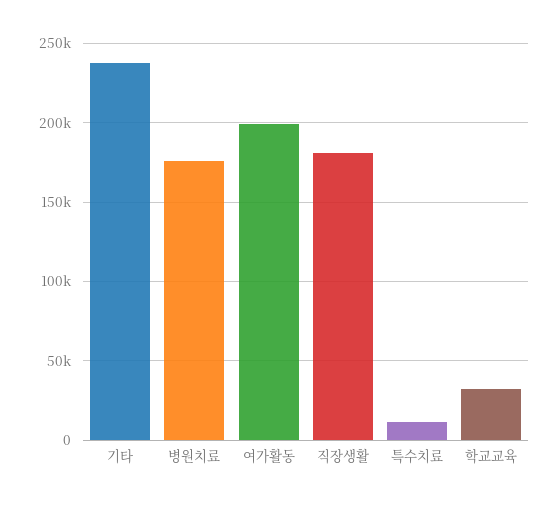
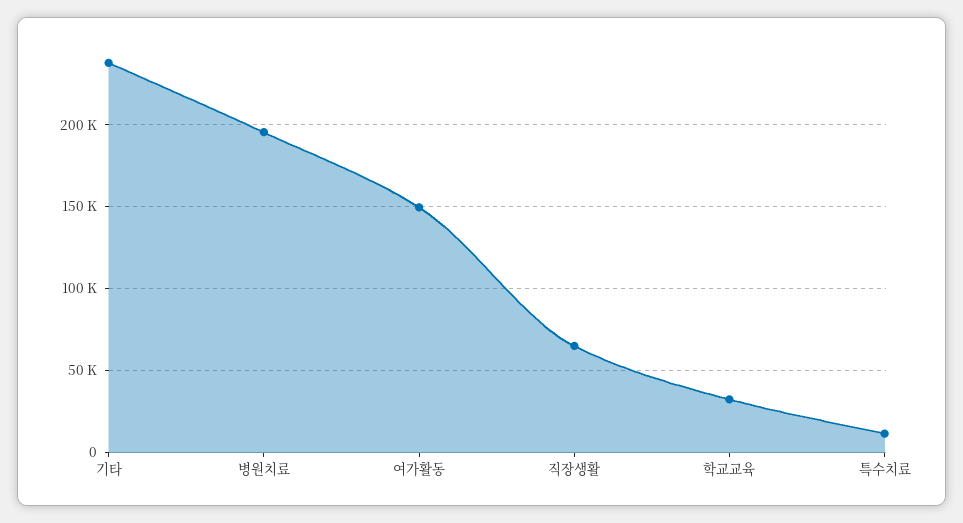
  {
    "기타": 240000,
-   "병원치료": 175000,
+   "병원치료": 195000,
-   "여가활동": 200000,
+   "여가활동": 150000,
-   "직장생활": 180000,
+   "직장생활": 65000,
    "특수치료": 10000,
    "학교교육": 30000
  }

